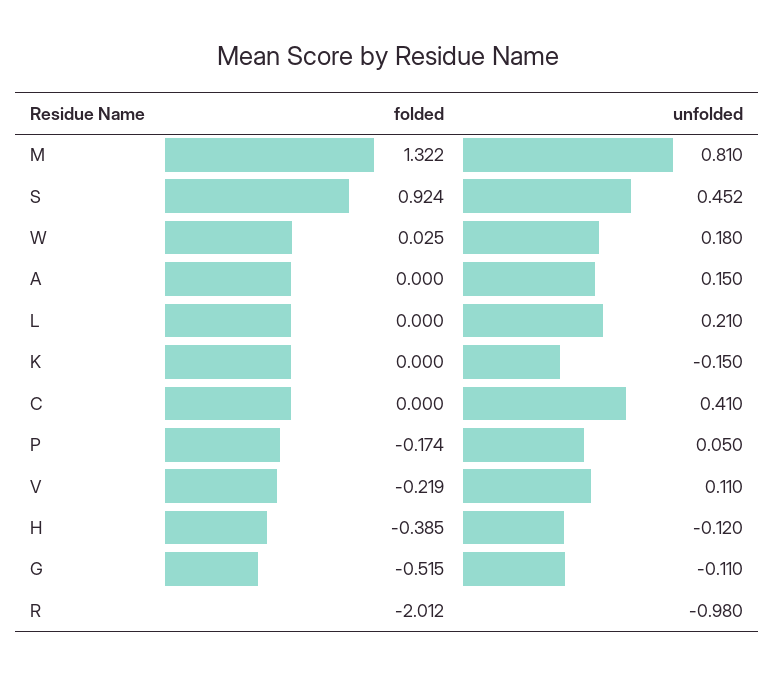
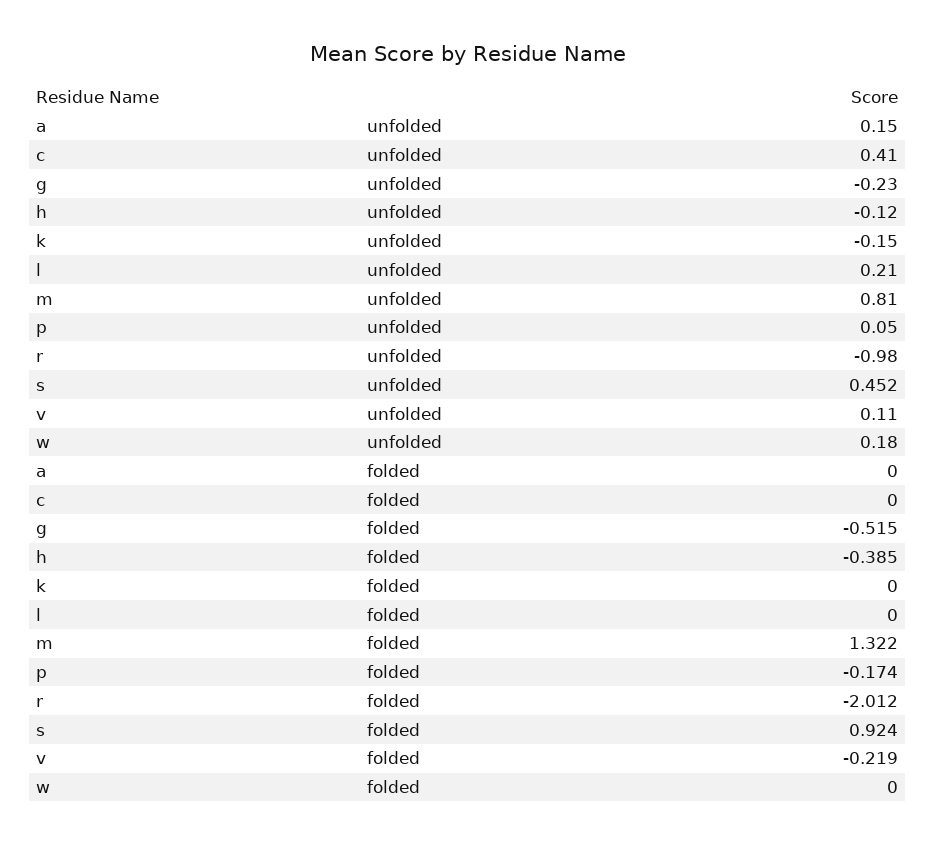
  {
    "folded": {
      "M": 1.322,
      "S": 0.924,
-     "W": 0.025,
+     "W": 0,
      "A": 0,
      "L": 0,
      "K": 0,
      "C": 0,
      "P": -0.174,
      "V": -0.219,
      "H": -0.385,
      "G": -0.515,
      "R": -2.012
    },
    "unfolded": {
      "M": 0.81,
      "S": 0.452,
      "W": 0.18,
      "A": 0.15,
      "L": 0.21,
      "K": -0.15,
      "C": 0.41,
      "P": 0.05,
      "V": 0.11,
      "H": -0.12,
-     "G": -0.11,
+     "G": -0.23,
      "R": -0.98
    }
  }

